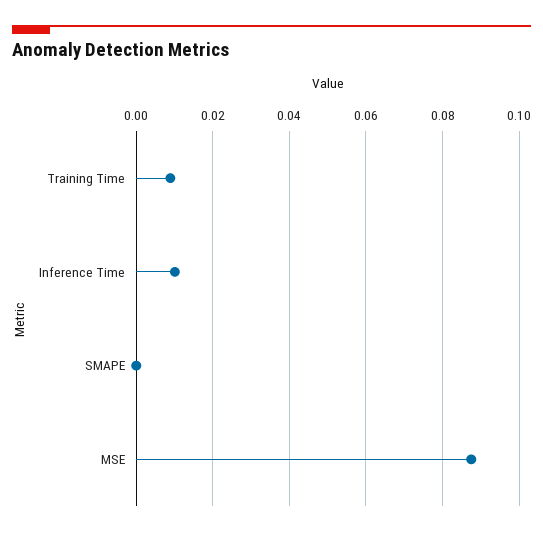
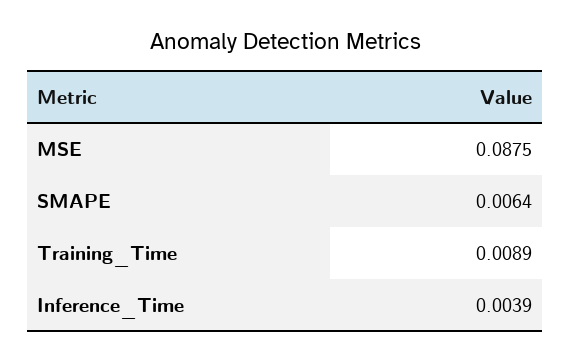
  {
    "Training Time": 0.0089,
-   "Inference Time": 0.01,
+   "Inference Time": 0.0039,
-   "SMAPE": 0,
+   "SMAPE": 0.0064,
    "MSE": 0.0875
  }

